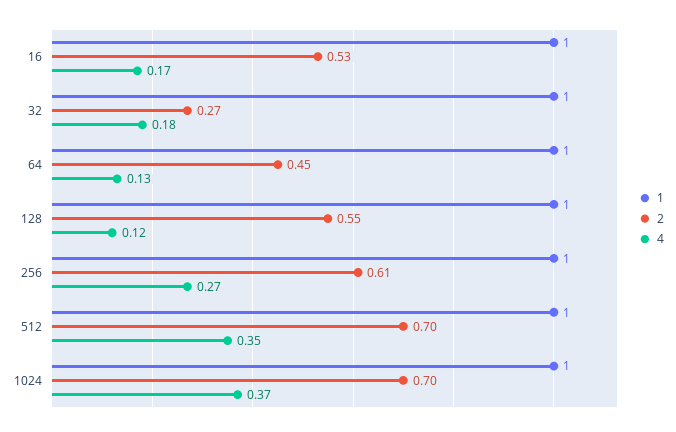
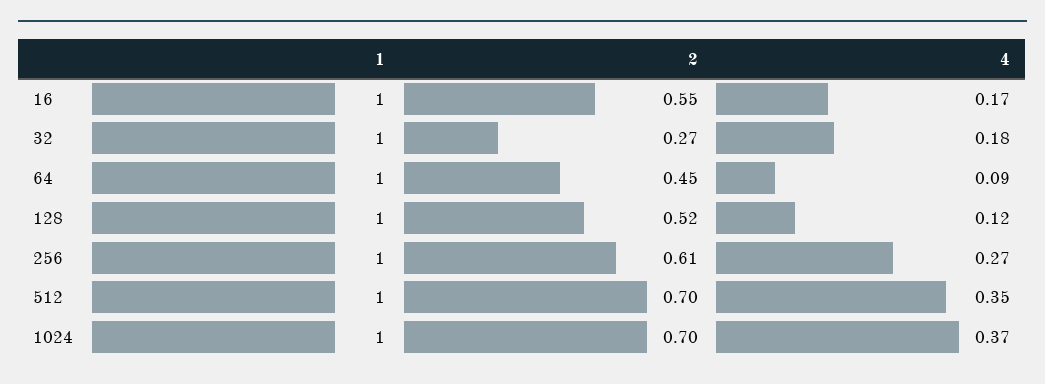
  {
    "1": {
      "16": 1,
      "32": 1,
      "64": 1,
      "128": 1,
      "256": 1,
      "512": 1,
      "1024": 1
    },
    "2": {
-     "16": 0.53,
+     "16": 0.55,
      "32": 0.27,
      "64": 0.45,
-     "128": 0.55,
+     "128": 0.52,
      "256": 0.61,
      "512": 0.7,
      "1024": 0.7
    },
    "4": {
      "16": 0.17,
      "32": 0.18,
-     "64": 0.13,
+     "64": 0.09,
      "128": 0.12,
      "256": 0.27,
      "512": 0.35,
      "1024": 0.37
    }
  }

